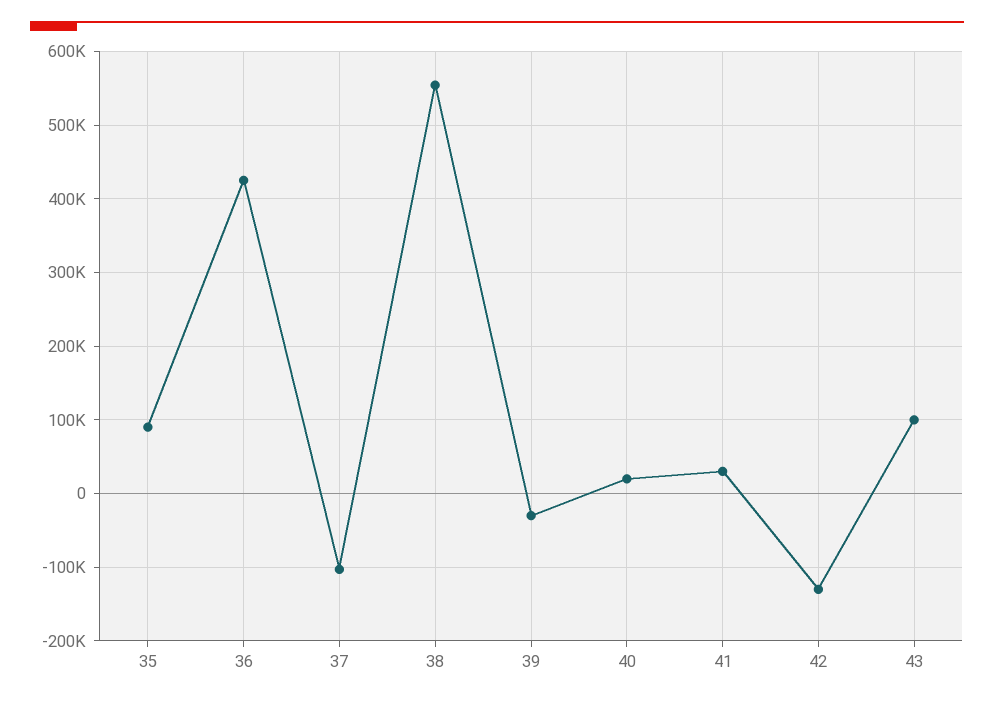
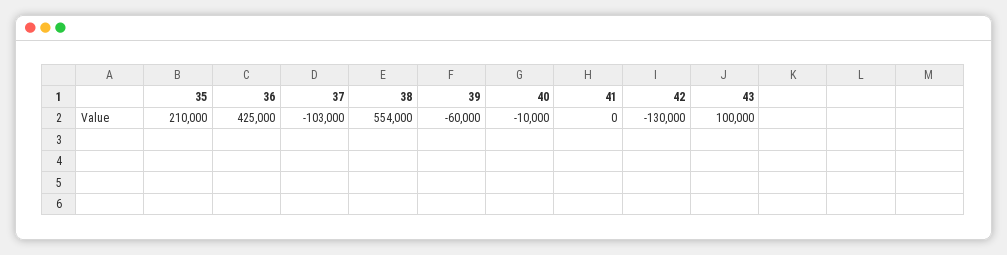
  {
-   "35": 90000,
+   "35": 210000,
    "36": 425000,
    "37": -103000,
    "38": 554000,
-   "39": -30000,
+   "39": -60000,
-   "40": 20000,
+   "40": -10000,
-   "41": 30000,
+   "41": 0,
    "42": -130000,
    "43": 100000
  }

